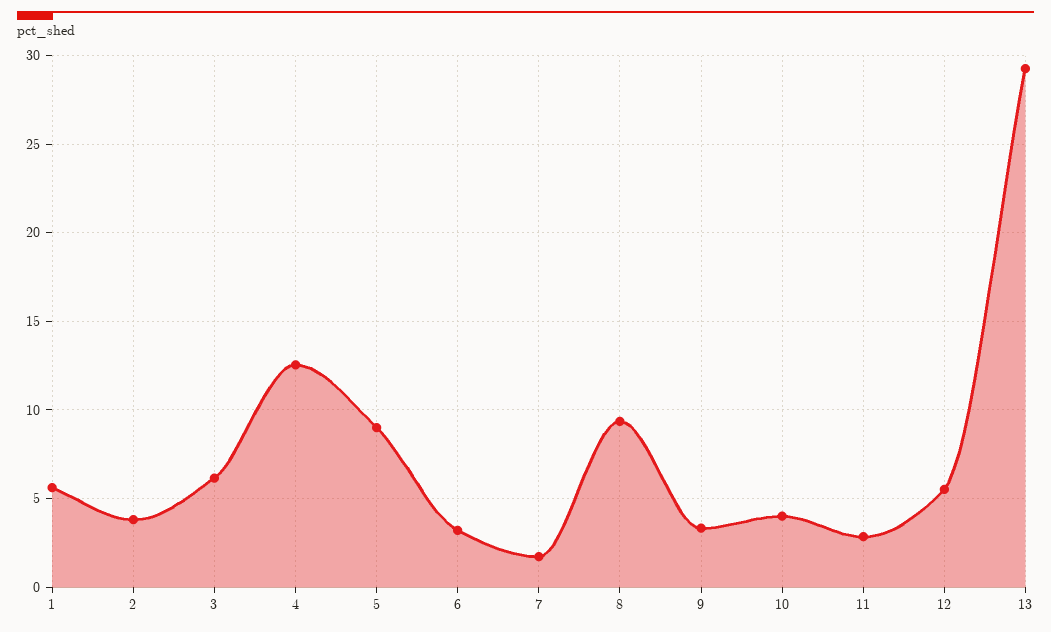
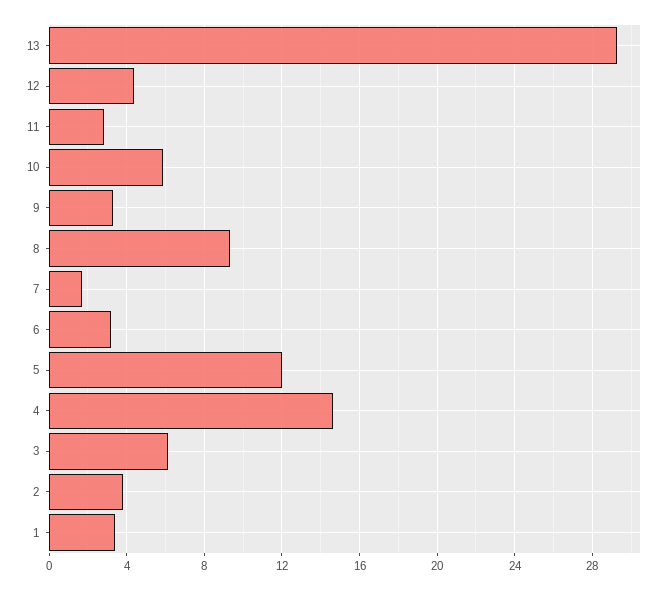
  {
-   "1": 5.5,
+   "1": 3.5,
    "2": 4,
    "3": 6,
-   "4": 12.5,
+   "4": 14.5,
-   "5": 9,
+   "5": 12,
    "6": 3,
    "7": 1.5,
    "8": 9.5,
    "9": 3.5,
-   "10": 4,
+   "10": 6,
    "11": 3,
-   "12": 5.5,
+   "12": 4.5,
    "13": 29.5
  }

